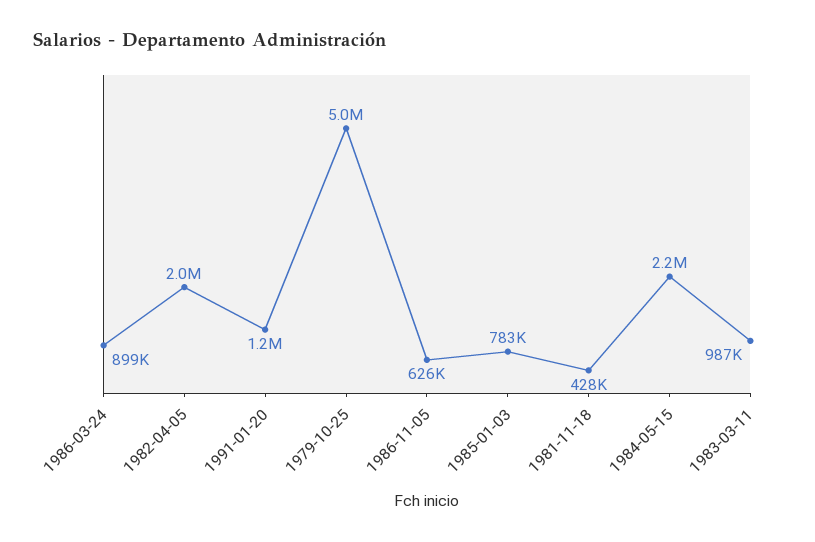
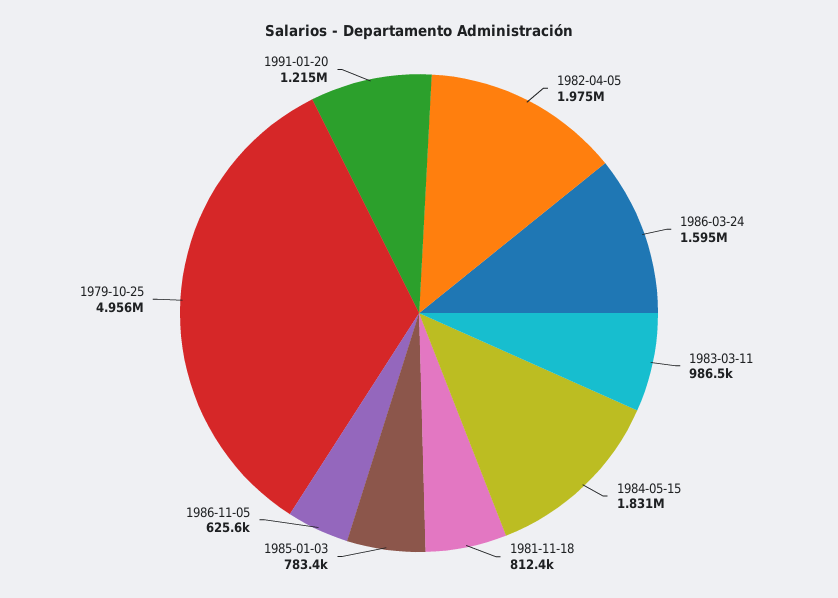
  {
-   "1986-03-24": 899000,
+   "1986-03-24": 1595000,
    "1982-04-05": 1975000,
    "1991-01-20": 1215000,
    "1979-10-25": 4956000,
    "1986-11-05": 625600,
    "1985-01-03": 783400,
-   "1981-11-18": 428000,
+   "1981-11-18": 812400,
-   "1984-05-15": 2200000,
+   "1984-05-15": 1831000,
    "1983-03-11": 986500
  }

